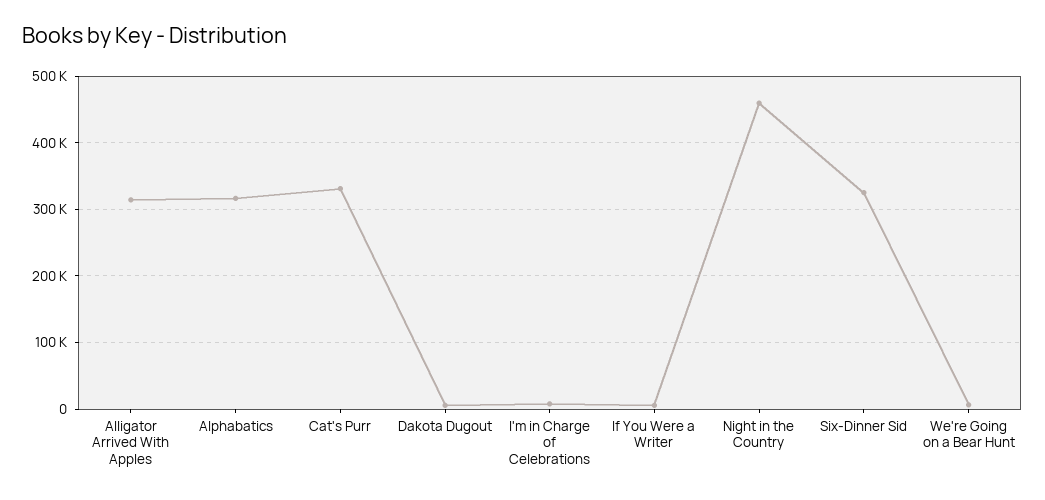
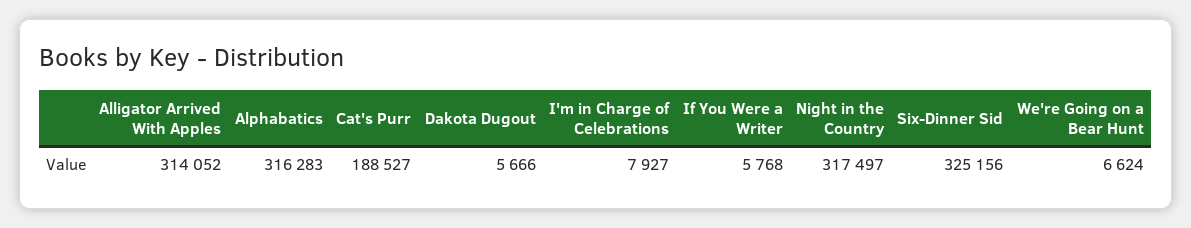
  {
    "Alligator Arrived With Apples": 314052,
    "Alphabatics": 316283,
-   "Cat's Purr": 330000,
+   "Cat's Purr": 188527,
    "Dakota Dugout": 5666,
    "I'm in Charge of Celebrations": 7927,
    "If You Were a Writer": 5768,
-   "Night in the Country": 460000,
+   "Night in the Country": 317497,
    "Six-Dinner Sid": 325156,
    "We're Going on a Bear Hunt": 6624
  }

